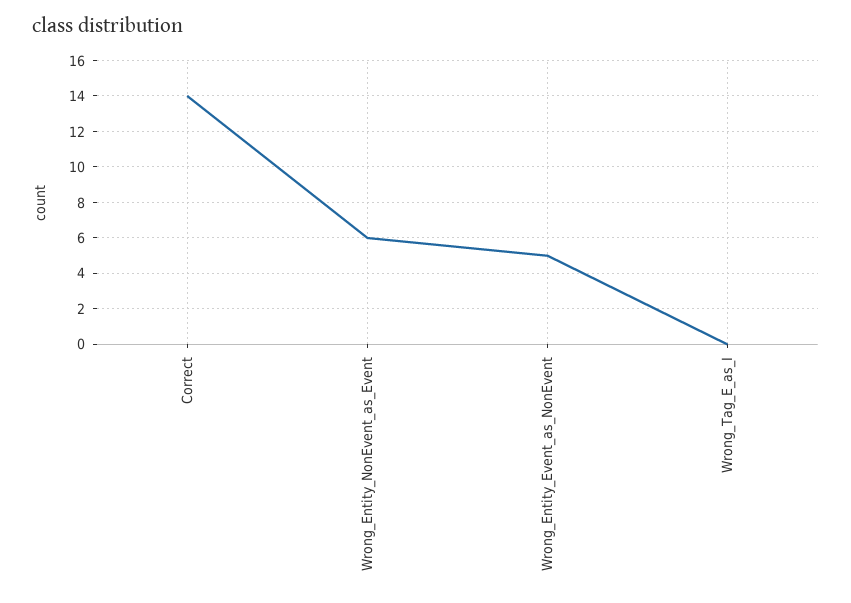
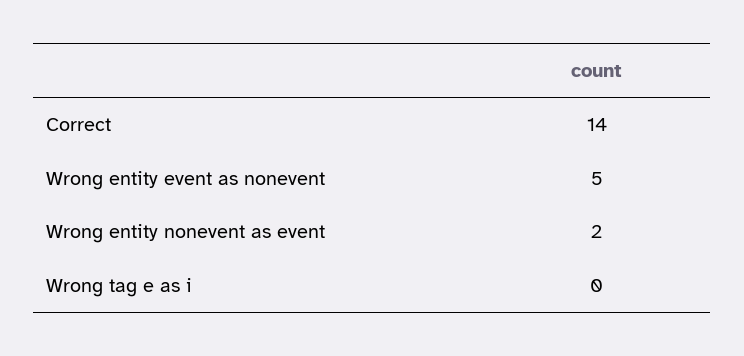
  {
    "Correct": 14,
-   "Wrong_Entity_NonEvent_as_Event": 6,
+   "Wrong_Entity_NonEvent_as_Event": 2,
    "Wrong_Entity_Event_as_NonEvent": 5,
    "Wrong_Tag_E_as_I": 0
  }

